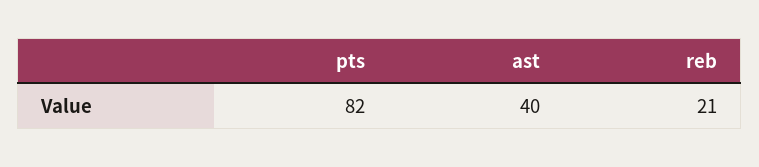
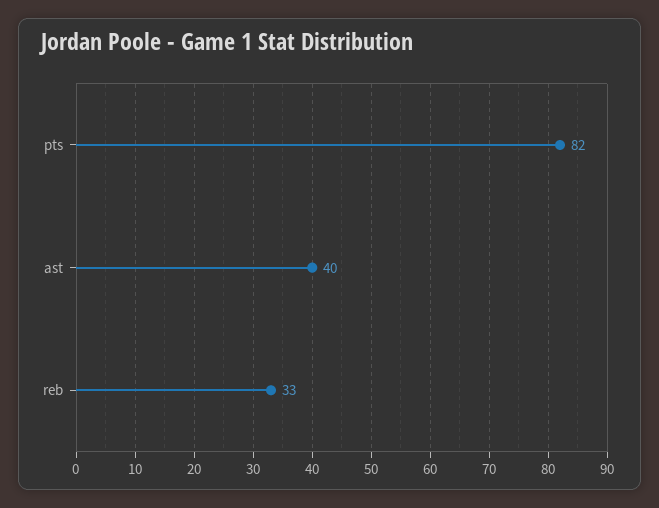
  {
    "pts": 82,
    "ast": 40,
-   "reb": 21
+   "reb": 33
  }

